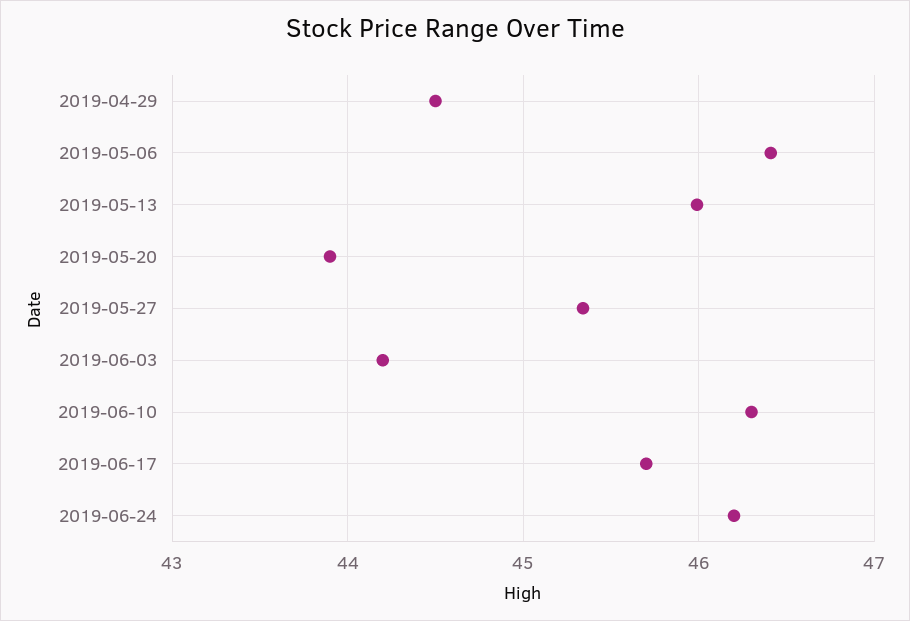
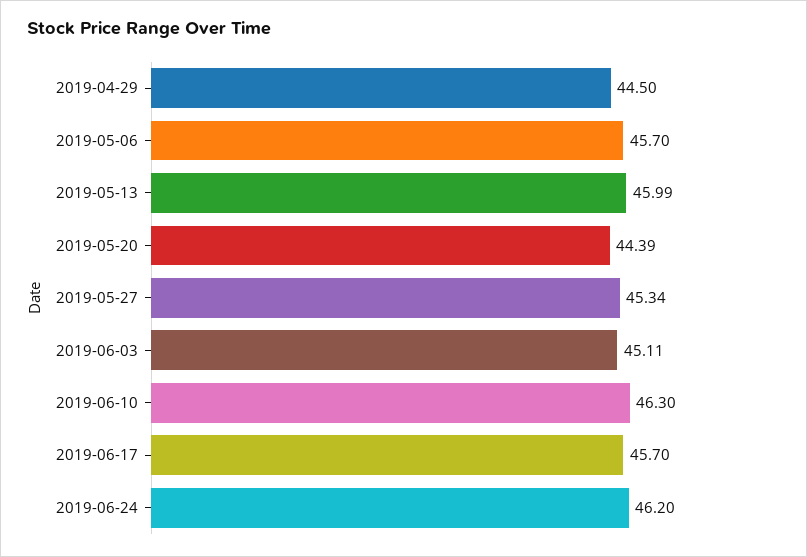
  {
    "2019-04-29": 44.5,
-   "2019-05-06": 46.4,
+   "2019-05-06": 45.7,
    "2019-05-13": 45.99,
-   "2019-05-20": 43.9,
+   "2019-05-20": 44.39,
    "2019-05-27": 45.34,
-   "2019-06-03": 44.2,
+   "2019-06-03": 45.11,
    "2019-06-10": 46.3,
    "2019-06-17": 45.7,
    "2019-06-24": 46.2
  }

